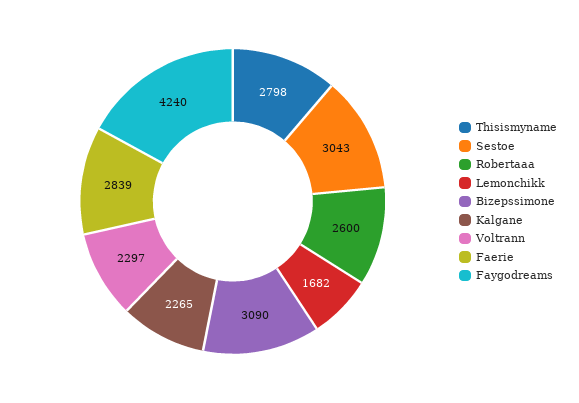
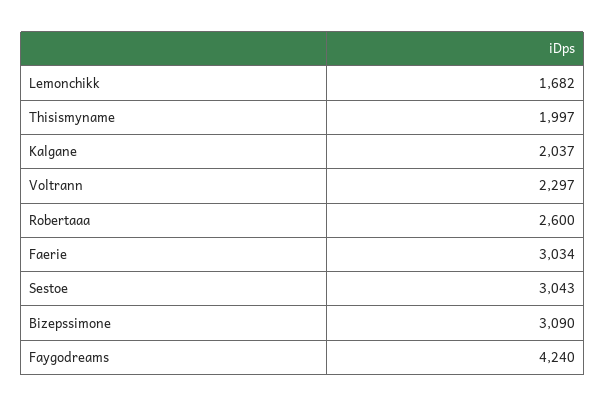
  {
-   "Thisismyname": 2798,
+   "Thisismyname": 1997,
    "Sestoe": 3043,
    "Robertaaa": 2600,
    "Lemonchikk": 1682,
    "Bizepssimone": 3090,
-   "Kalgane": 2265,
+   "Kalgane": 2037,
    "Voltrann": 2297,
-   "Faerie": 2839,
+   "Faerie": 3034,
    "Faygodreams": 4240
  }

